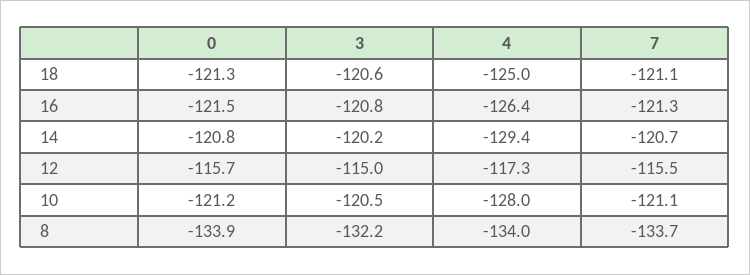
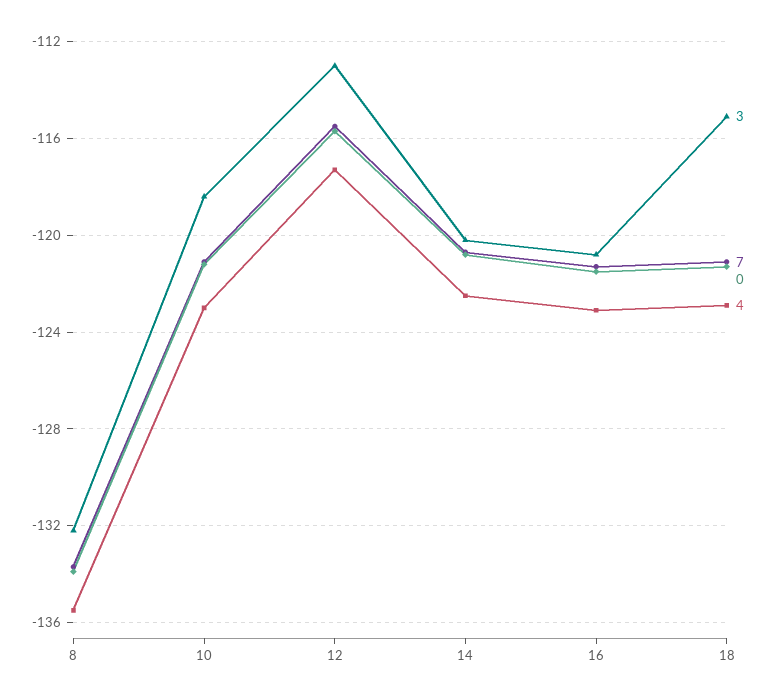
  {
    "0": {
      "18": -121.3,
      "16": -121.5,
      "14": -120.8,
      "12": -115.7,
      "10": -121.2,
      "8": -133.9
    },
    "3": {
-     "18": -120.6,
+     "18": -115,
      "16": -120.8,
      "14": -120.2,
-     "12": -115,
+     "12": -113,
-     "10": -120.5,
+     "10": -118.5,
      "8": -132.2
    },
    "4": {
-     "18": -125,
+     "18": -123,
-     "16": -126.4,
+     "16": -123,
-     "14": -129.4,
+     "14": -122.5,
      "12": -117.3,
-     "10": -128,
+     "10": -123,
-     "8": -134
+     "8": -135.5
    },
    "7": {
      "18": -121.1,
      "16": -121.3,
      "14": -120.7,
      "12": -115.5,
      "10": -121.1,
      "8": -133.7
    }
  }

